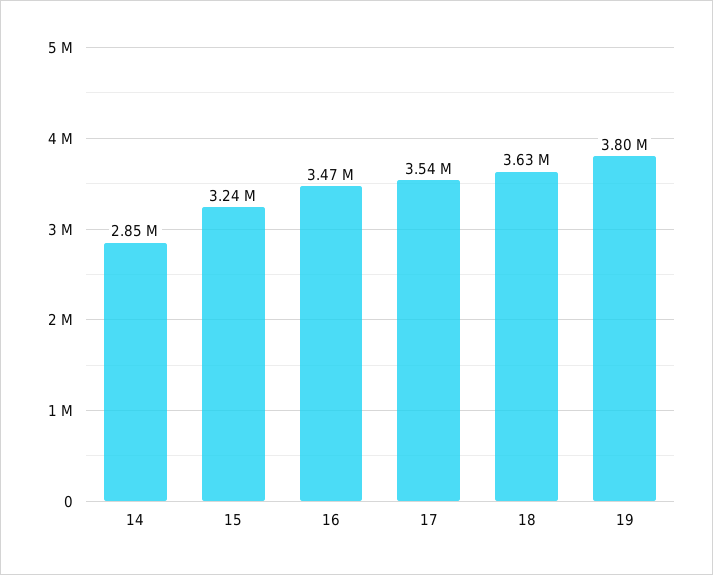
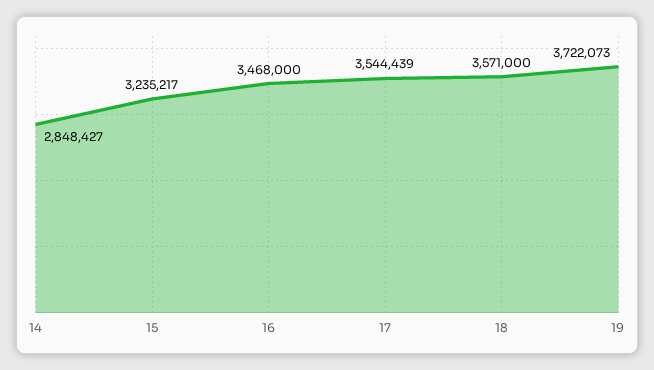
  {
    "14": 2848427,
    "15": 3235217,
    "16": 3468000,
    "17": 3544439,
-   "18": 3630000,
+   "18": 3571000,
-   "19": 3800000
+   "19": 3722073
  }

